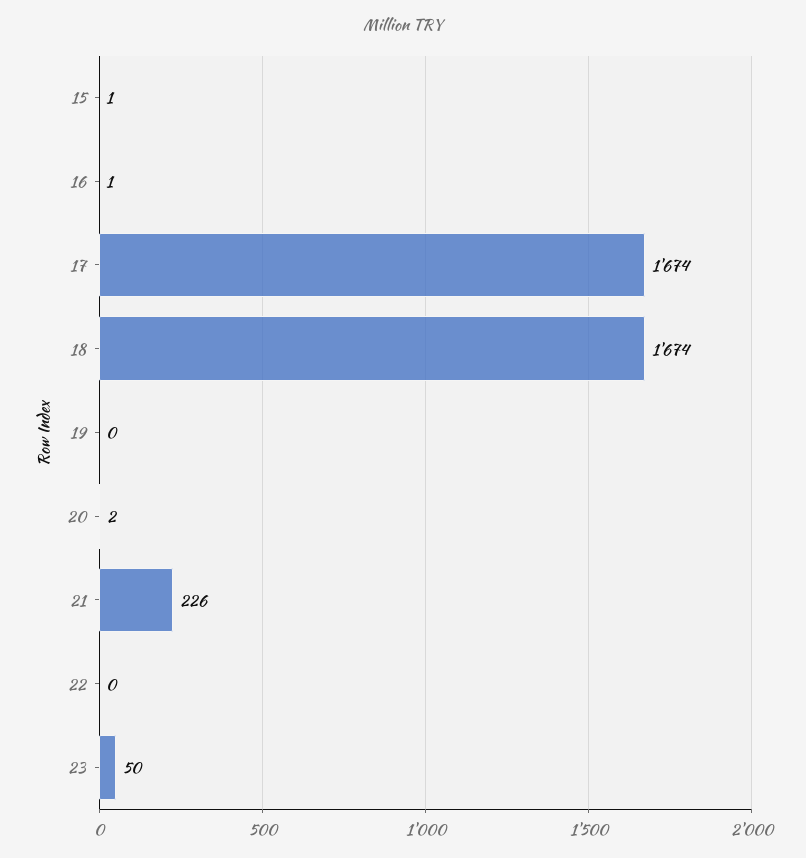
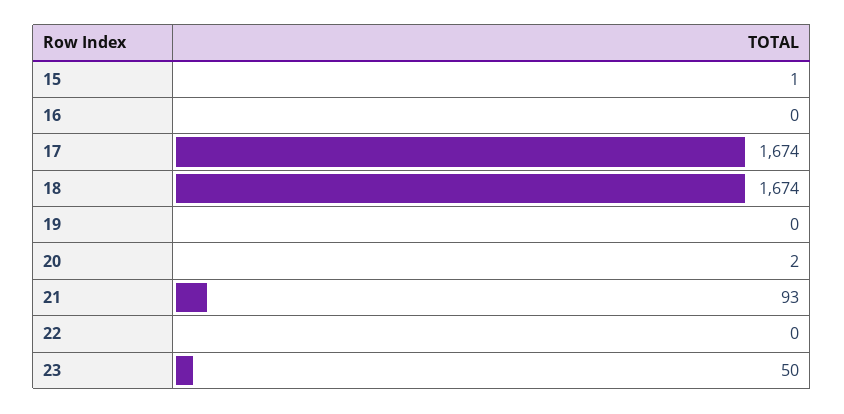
  {
    "15": 1,
-   "16": 1,
+   "16": 0,
    "17": 1674,
    "18": 1674,
    "19": 0,
    "20": 2,
-   "21": 226,
+   "21": 93,
    "22": 0,
    "23": 50
  }

